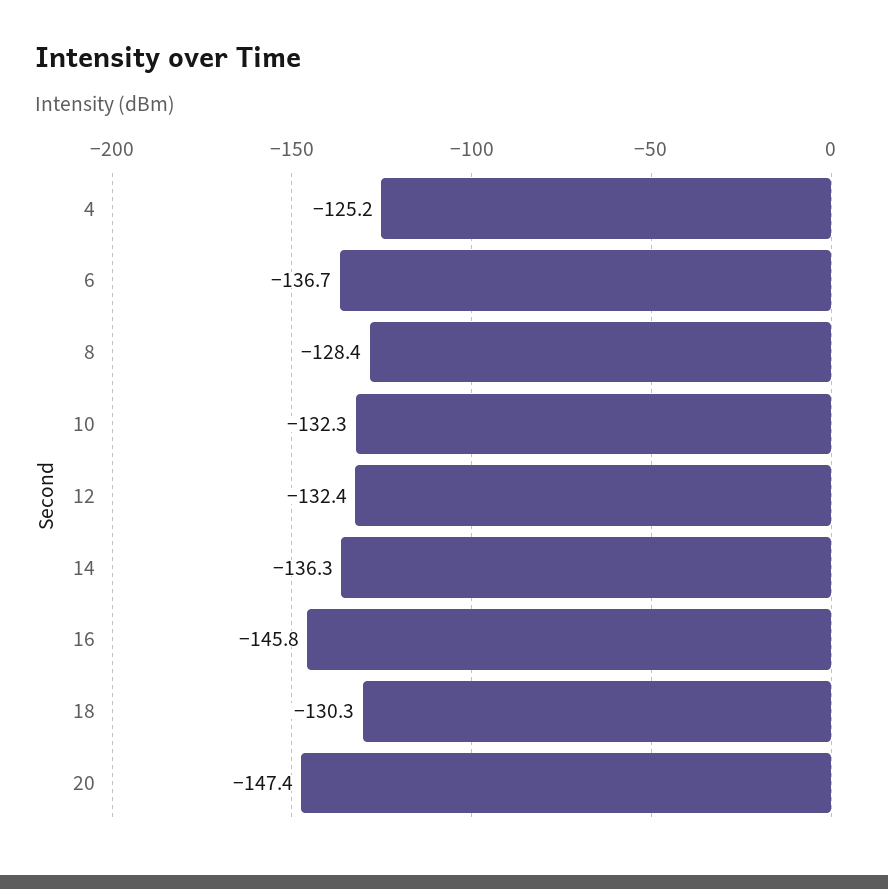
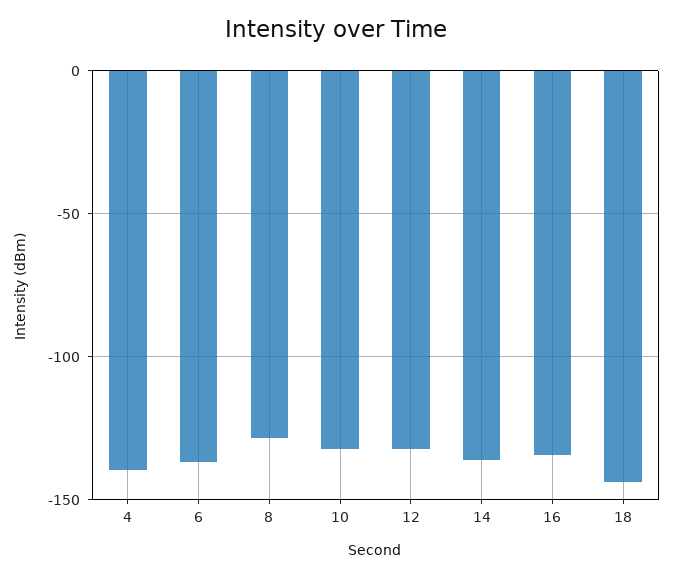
  {
-   "4": -125.2,
+   "4": -140,
    "6": -136.7,
    "8": -128.4,
    "10": -132.3,
    "12": -132.4,
    "14": -136.3,
-   "16": -145.8,
+   "16": -135,
-   "18": -130.3,
+   "18": -145
-   "20": -147.4
  }

